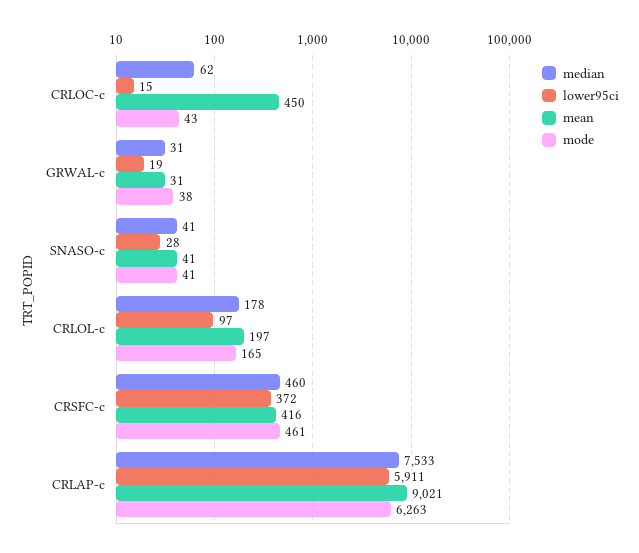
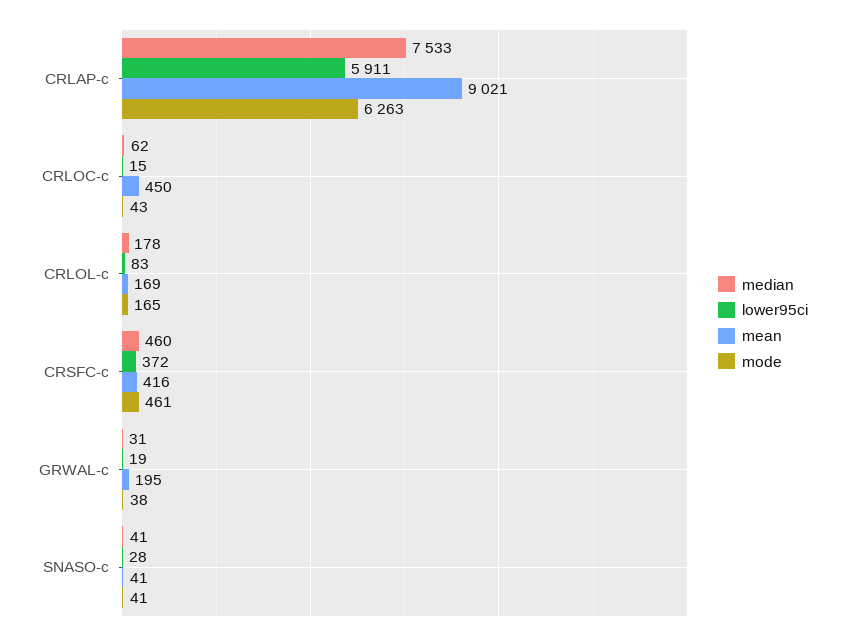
  {
    "median": {
      "CRLOC-c": 62,
      "GRWAL-c": 31,
      "SNASO-c": 41,
      "CRLOL-c": 178,
      "CRSFC-c": 460,
      "CRLAP-c": 7533
    },
    "lower95ci": {
      "CRLOC-c": 15,
      "GRWAL-c": 19,
      "SNASO-c": 28,
-     "CRLOL-c": 97,
+     "CRLOL-c": 83,
      "CRSFC-c": 372,
      "CRLAP-c": 5911
    },
    "mean": {
      "CRLOC-c": 450,
-     "GRWAL-c": 31,
+     "GRWAL-c": 195,
      "SNASO-c": 41,
-     "CRLOL-c": 197,
+     "CRLOL-c": 169,
      "CRSFC-c": 416,
      "CRLAP-c": 9021
    },
    "mode": {
      "CRLOC-c": 43,
      "GRWAL-c": 38,
      "SNASO-c": 41,
      "CRLOL-c": 165,
      "CRSFC-c": 461,
      "CRLAP-c": 6263
    }
  }

